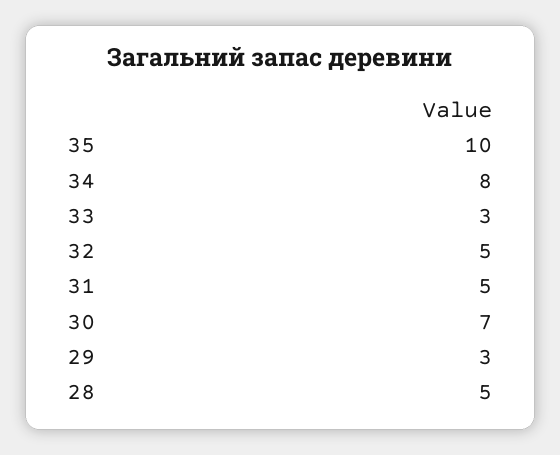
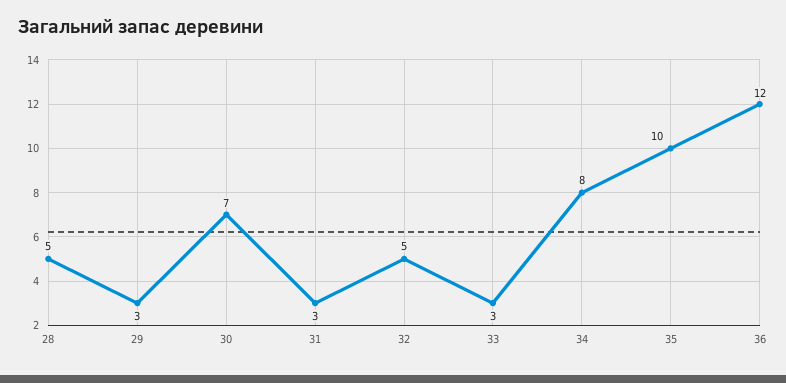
  {
    "35": 10,
    "34": 8,
    "33": 3,
    "32": 5,
-   "31": 5,
+   "31": 3,
    "30": 7,
    "29": 3,
-   "28": 5
+   "28": 5,
+   "36": 12
  }

